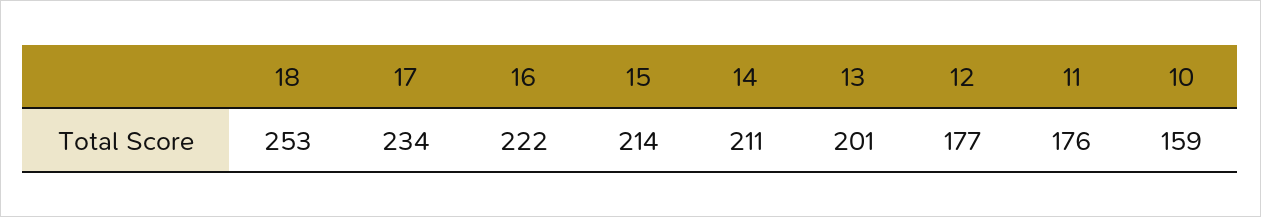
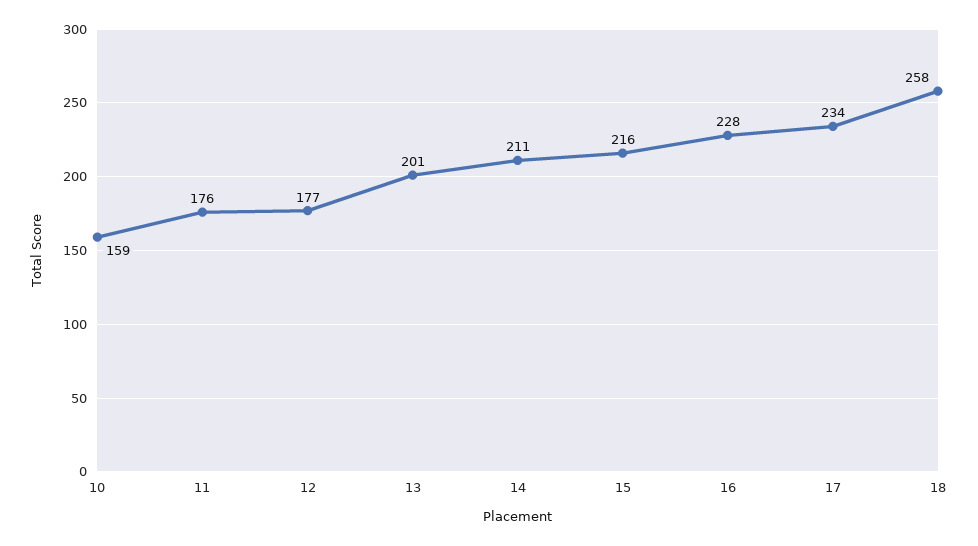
  {
-   "18": 253,
+   "18": 258,
    "17": 234,
-   "16": 222,
+   "16": 228,
-   "15": 214,
+   "15": 216,
    "14": 211,
    "13": 201,
    "12": 177,
    "11": 176,
    "10": 159
  }

